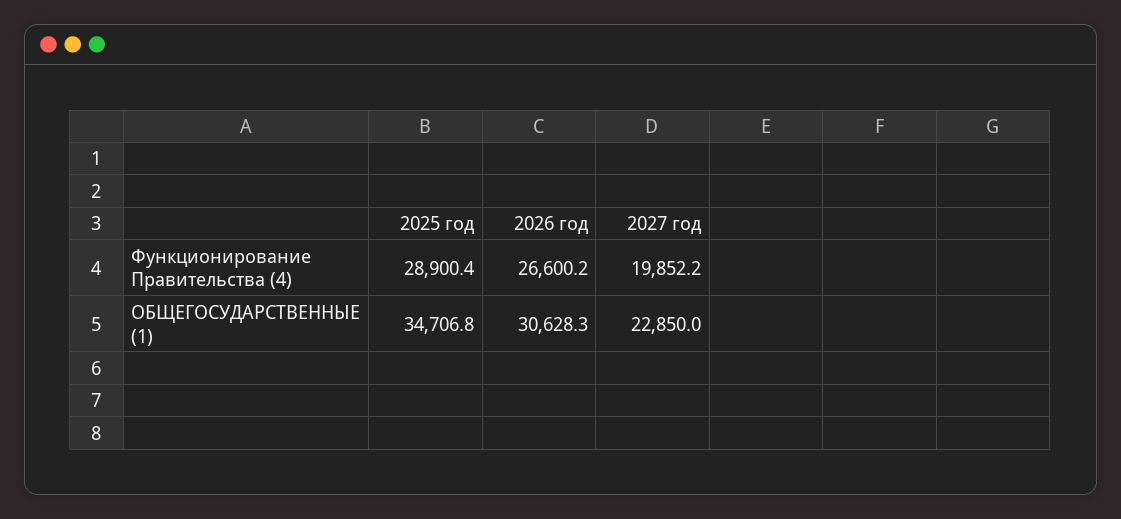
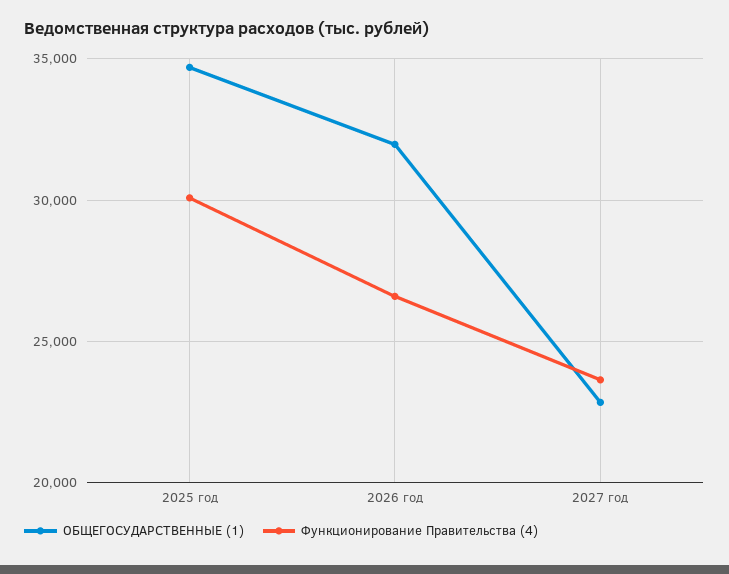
  {
    "Функционирование Правительства (4)": {
-     "2025 год": 28900.4,
+     "2025 год": 30000,
      "2026 год": 26600.2,
-     "2027 год": 19852.2
+     "2027 год": 23500
    },
    "ОБЩЕГОСУДАРСТВЕННЫЕ (1)": {
      "2025 год": 34706.8,
-     "2026 год": 30628.3,
+     "2026 год": 32000,
      "2027 год": 22850
    }
  }

